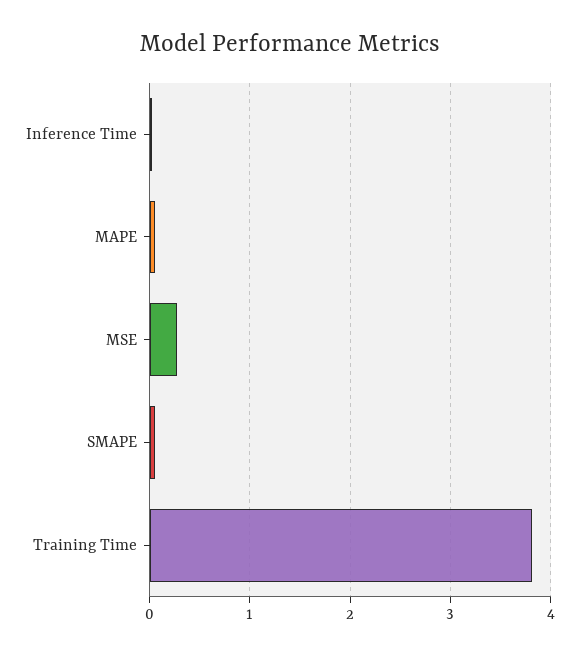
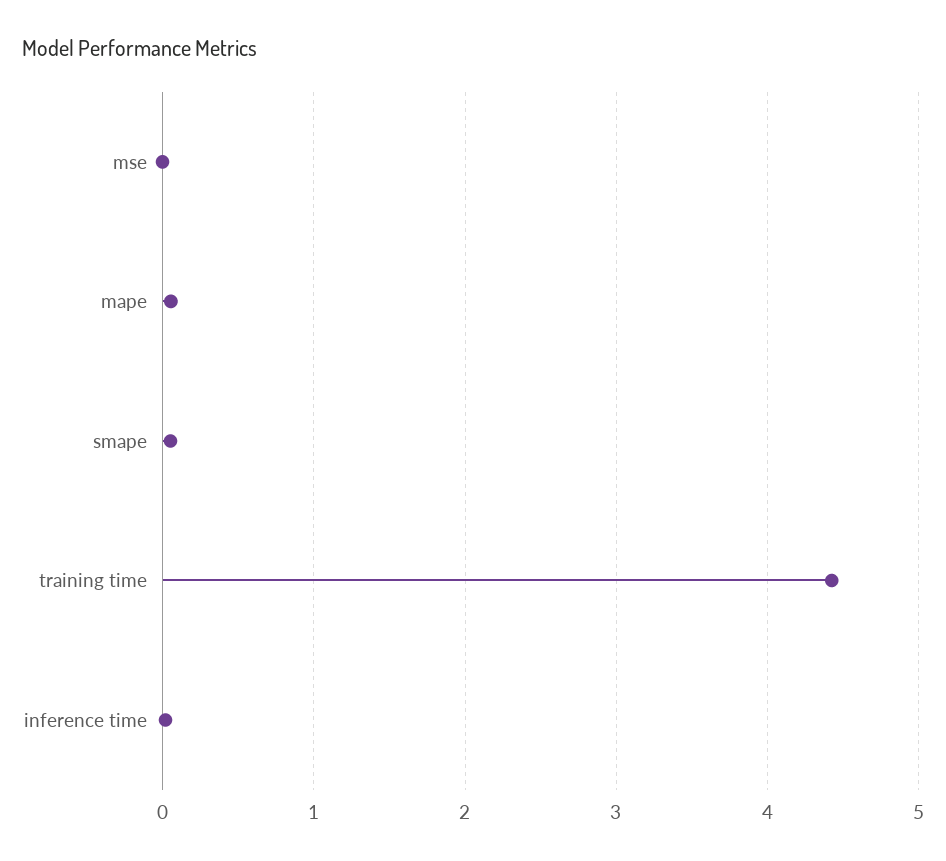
  {
    "Inference Time": 0,
    "MAPE": 0.1,
-   "MSE": 0.3,
+   "MSE": 0,
    "SMAPE": 0.1,
-   "Training Time": 3.8
+   "Training Time": 4.4
  }

